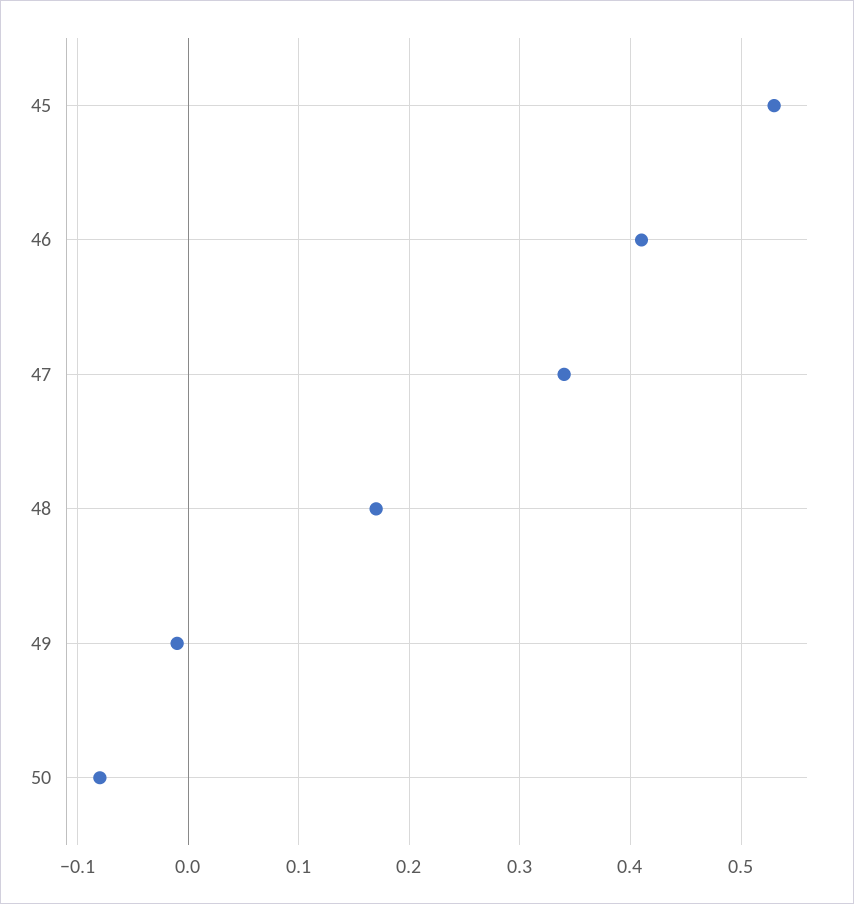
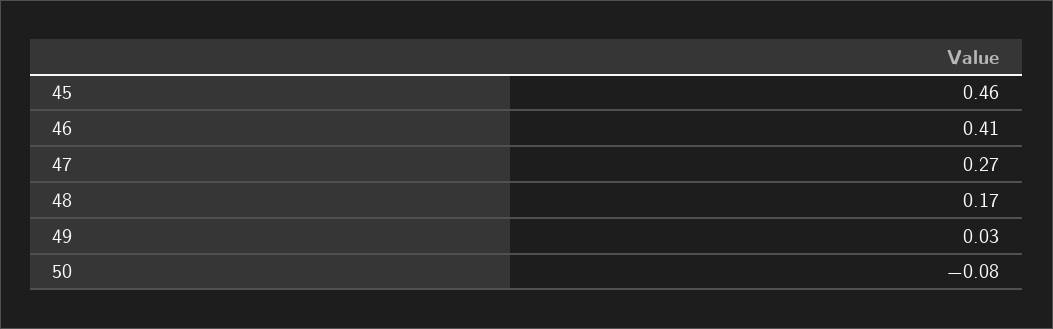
  {
-   "45": 0.53,
+   "45": 0.46,
    "46": 0.41,
-   "47": 0.34,
+   "47": 0.27,
    "48": 0.17,
-   "49": -0.01,
+   "49": 0.03,
    "50": -0.08
  }

